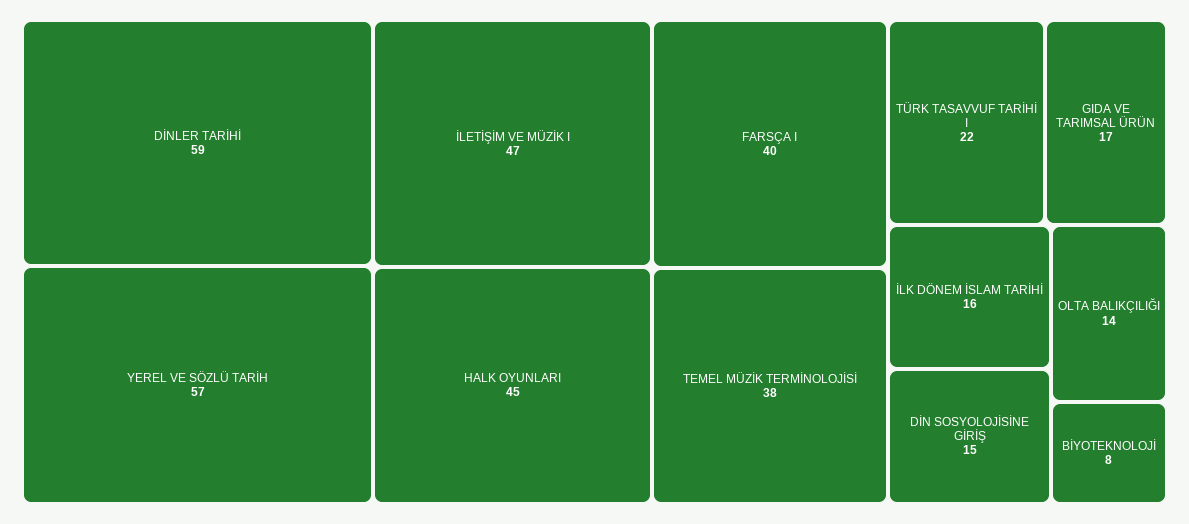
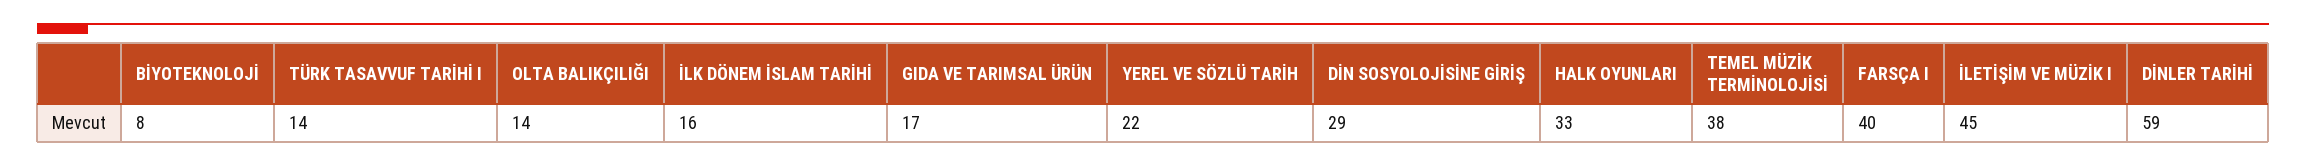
  {
    "DİNLER TARİHİ": 59,
-   "YEREL VE SÖZLÜ TARİH": 57,
+   "YEREL VE SÖZLÜ TARİH": 22,
-   "İLETİŞİM VE MÜZİK I": 47,
+   "İLETİŞİM VE MÜZİK I": 45,
-   "HALK OYUNLARI": 45,
+   "HALK OYUNLARI": 33,
    "FARSÇA I": 40,
    "TEMEL MÜZİK TERMİNOLOJİSİ": 38,
-   "TÜRK TASAVVUF TARİHİ I": 22,
+   "TÜRK TASAVVUF TARİHİ I": 14,
    "GIDA VE TARIMSAL ÜRÜN": 17,
    "İLK DÖNEM İSLAM TARİHİ": 16,
-   "DİN SOSYOLOJİSİNE GİRİŞ": 15,
+   "DİN SOSYOLOJİSİNE GİRİŞ": 29,
    "OLTA BALIKÇILIĞI": 14,
    "BİYOTEKNOLOJİ": 8
  }

